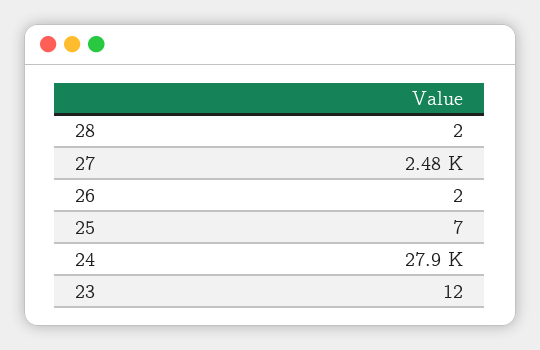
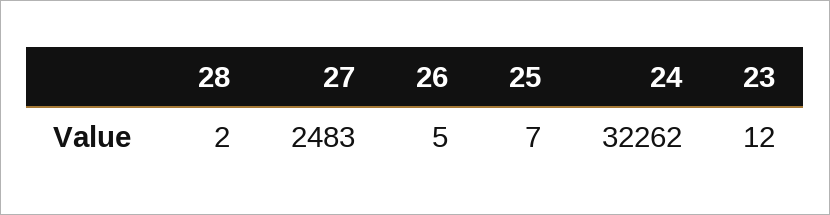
  {
    "28": 2,
    "27": 2483,
-   "26": 2,
+   "26": 5,
    "25": 7,
-   "24": 27900,
+   "24": 32262,
    "23": 12
  }

